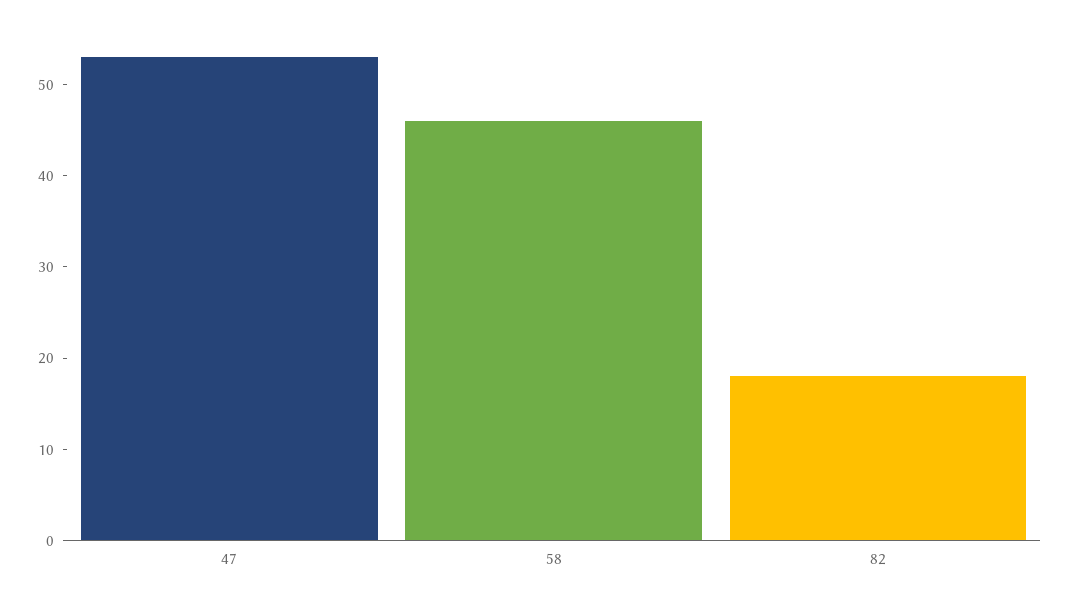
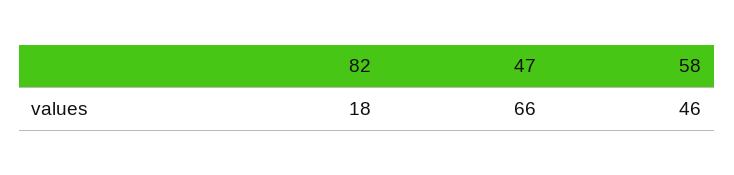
  {
-   "47": 53,
+   "47": 66,
    "58": 46,
    "82": 18
  }

